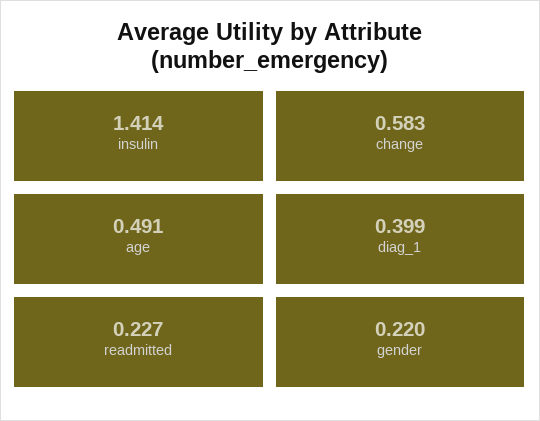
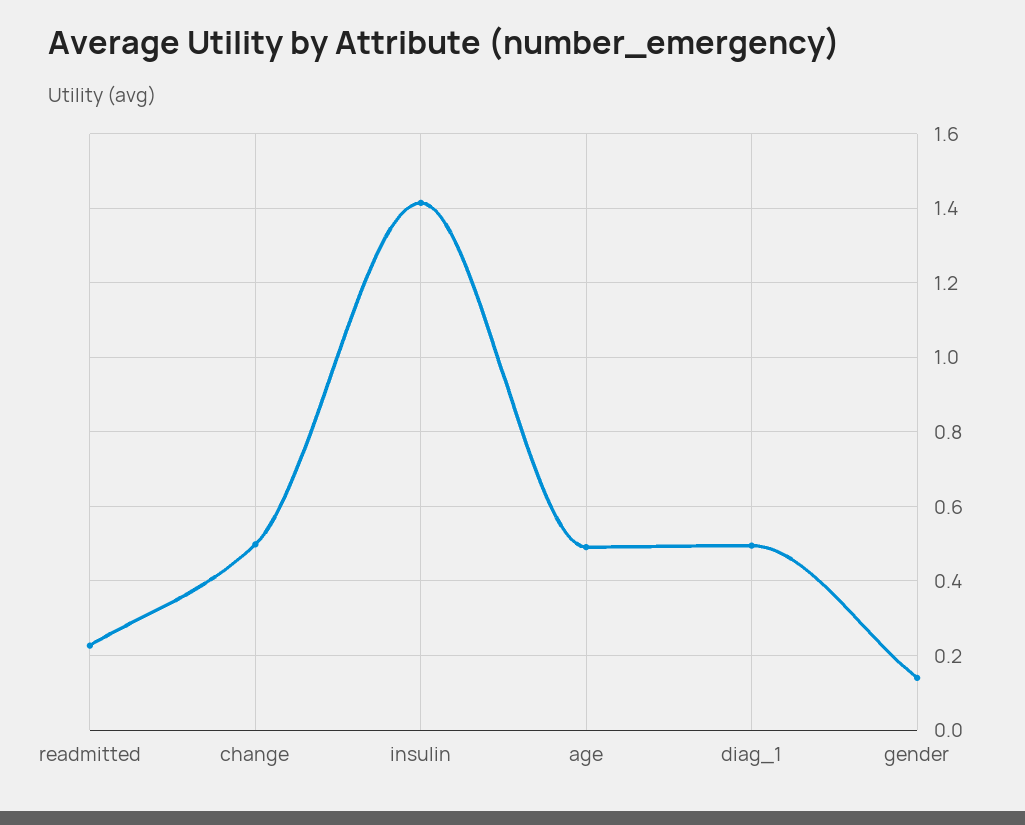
  {
    "insulin": 1.414,
-   "change": 0.583,
+   "change": 0.5,
    "age": 0.491,
-   "diag_1": 0.399,
+   "diag_1": 0.5,
    "readmitted": 0.227,
-   "gender": 0.22
+   "gender": 0.14
  }

